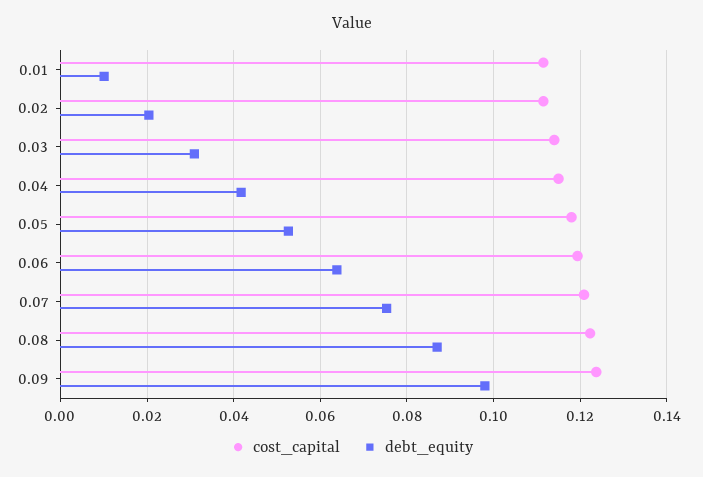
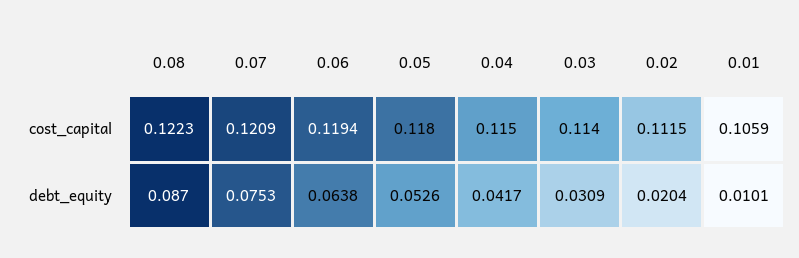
  {
    "cost_capital": {
-     "0.01": 0.112,
+     "0.01": 0.1059,
      "0.02": 0.1115,
      "0.03": 0.114,
      "0.04": 0.115,
      "0.05": 0.118,
      "0.06": 0.1194,
      "0.07": 0.1209,
-     "0.08": 0.1223,
+     "0.08": 0.1223
-     "0.09": 0.124
    },
    "debt_equity": {
      "0.01": 0.0101,
      "0.02": 0.0204,
      "0.03": 0.0309,
      "0.04": 0.0417,
      "0.05": 0.0526,
      "0.06": 0.0638,
      "0.07": 0.0753,
-     "0.08": 0.087,
+     "0.08": 0.087
-     "0.09": 0.098
    }
  }

